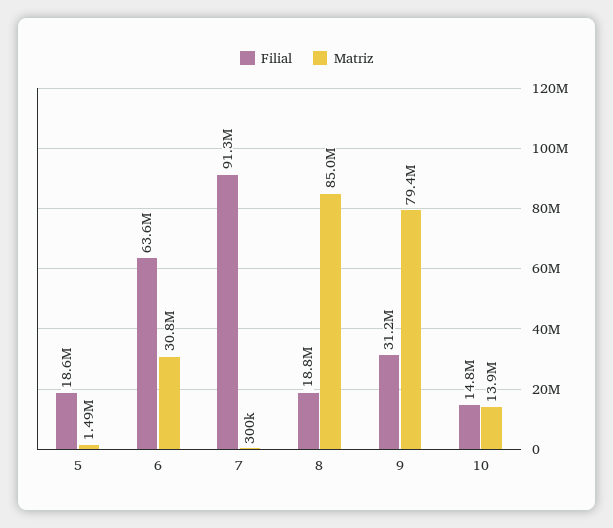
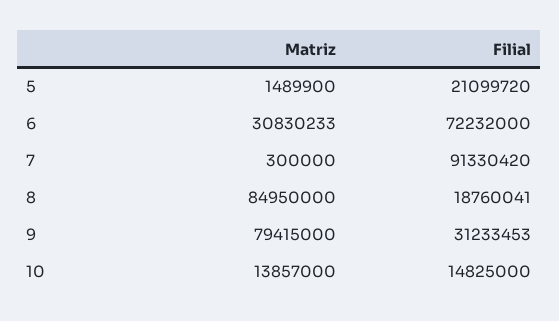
  {
    "Filial": {
-     "5": 18600000,
+     "5": 21099720,
-     "6": 63600000,
+     "6": 72232000,
      "7": 91330420,
      "8": 18760041,
      "9": 31233453,
      "10": 14825000
    },
    "Matriz": {
      "5": 1489900,
      "6": 30830233,
      "7": 300000,
      "8": 84950000,
      "9": 79415000,
      "10": 13857000
    }
  }

